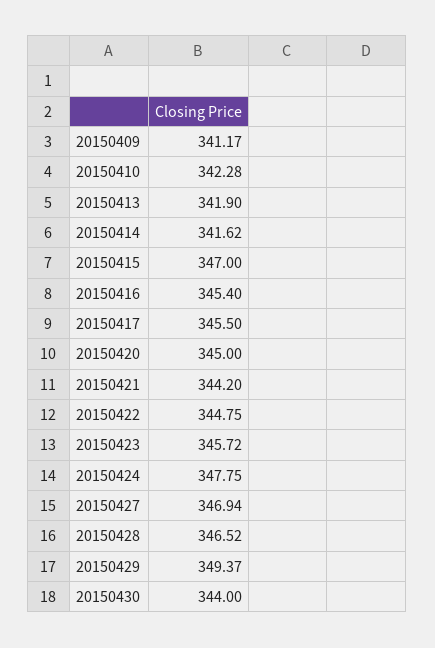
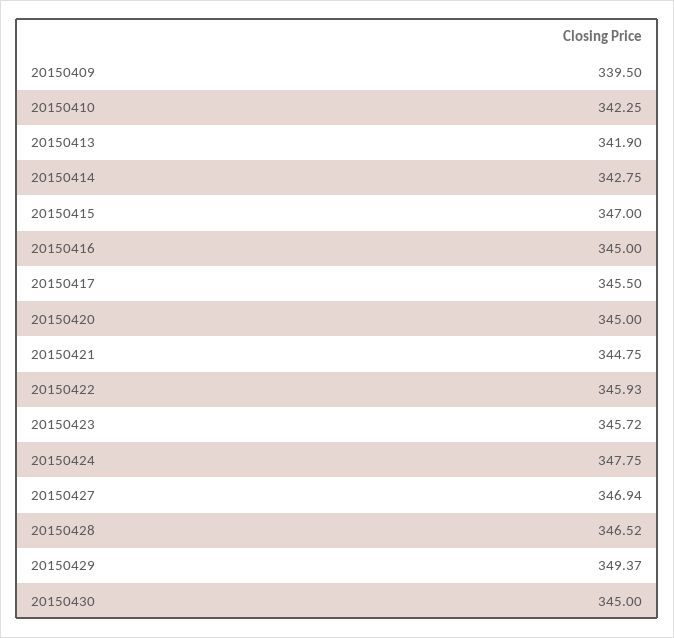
  {
-   "20150409": 341.17,
+   "20150409": 339.5,
-   "20150410": 342.28,
+   "20150410": 342.25,
    "20150413": 341.9,
-   "20150414": 341.62,
+   "20150414": 342.75,
    "20150415": 347,
-   "20150416": 345.4,
+   "20150416": 345,
    "20150417": 345.5,
    "20150420": 345,
-   "20150421": 344.2,
+   "20150421": 344.75,
-   "20150422": 344.75,
+   "20150422": 345.93,
    "20150423": 345.72,
    "20150424": 347.75,
    "20150427": 346.94,
    "20150428": 346.52,
    "20150429": 349.37,
-   "20150430": 344
+   "20150430": 345
  }

